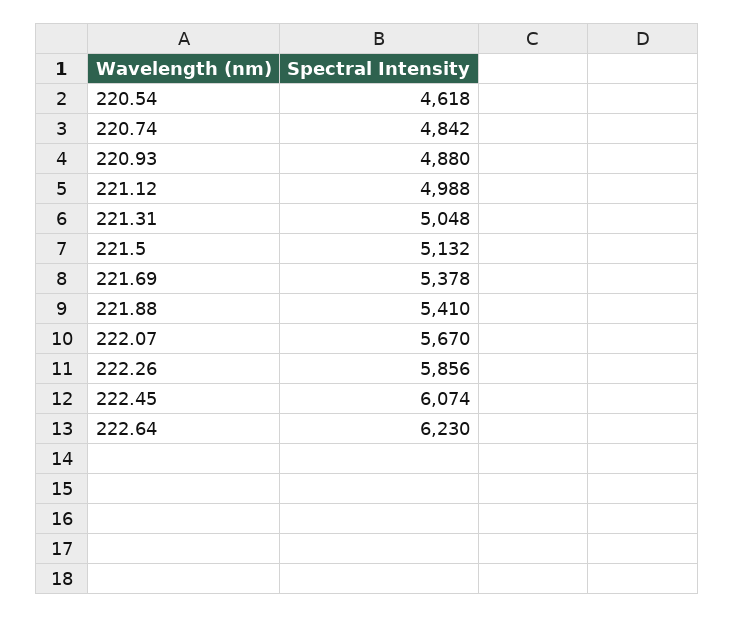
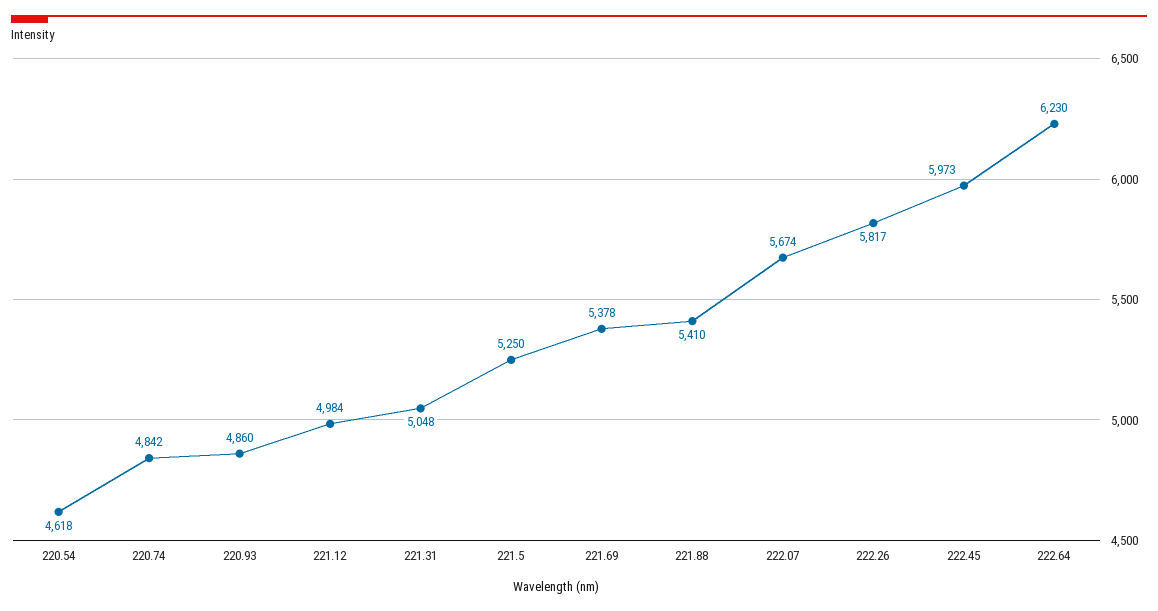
  {
    "220.54": 4618,
    "220.74": 4842,
-   "220.93": 4880,
+   "220.93": 4860,
-   "221.12": 4988,
+   "221.12": 4984,
    "221.31": 5048,
-   "221.5": 5132,
+   "221.5": 5250,
    "221.69": 5378,
    "221.88": 5410,
-   "222.07": 5670,
+   "222.07": 5674,
-   "222.26": 5856,
+   "222.26": 5817,
-   "222.45": 6074,
+   "222.45": 5973,
    "222.64": 6230
  }

